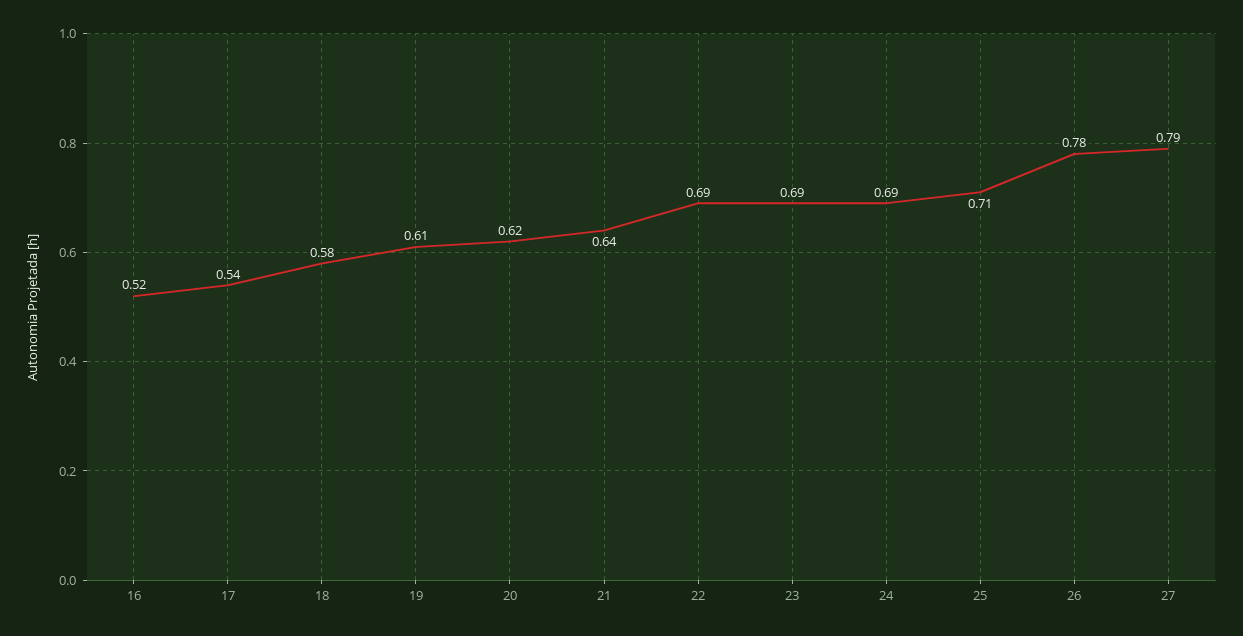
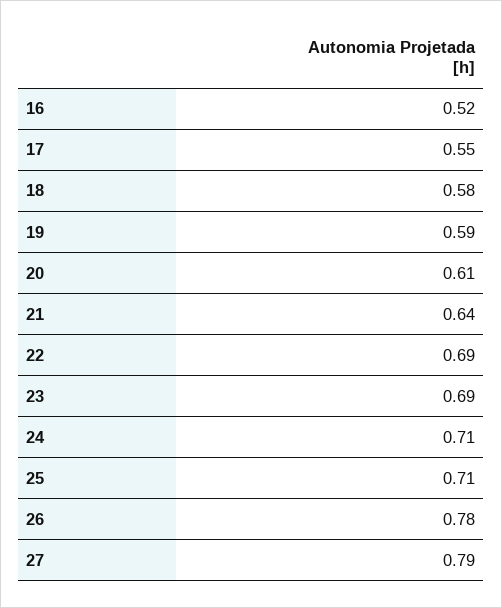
  {
    "16": 0.52,
-   "17": 0.54,
+   "17": 0.55,
    "18": 0.58,
-   "19": 0.61,
+   "19": 0.59,
-   "20": 0.62,
+   "20": 0.61,
    "21": 0.64,
    "22": 0.69,
    "23": 0.69,
-   "24": 0.69,
+   "24": 0.71,
    "25": 0.71,
    "26": 0.78,
    "27": 0.79
  }

